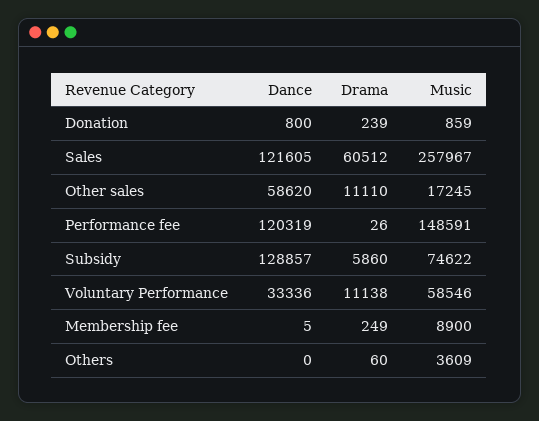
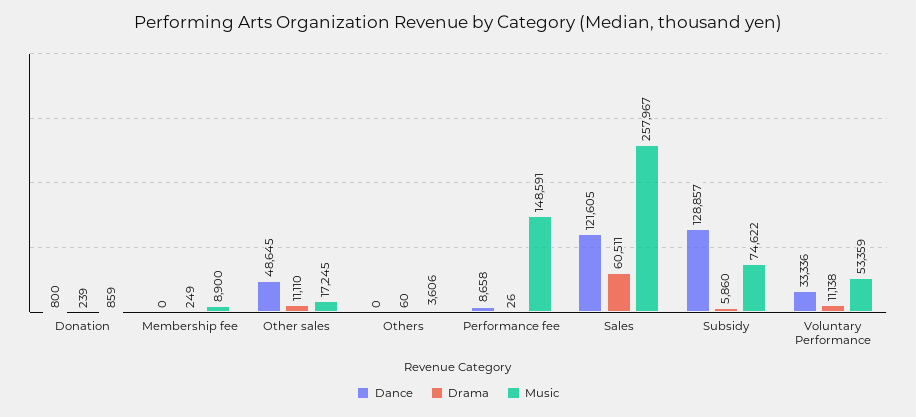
  {
    "Dance": {
      "Donation": 800,
      "Sales": 121605,
-     "Other sales": 58620,
+     "Other sales": 48645,
-     "Performance fee": 120319,
+     "Performance fee": 8658,
      "Subsidy": 128857,
      "Voluntary Performance": 33336,
-     "Membership fee": 5,
+     "Membership fee": 0,
      "Others": 0
    },
    "Drama": {
      "Donation": 239,
-     "Sales": 60512,
+     "Sales": 60511,
      "Other sales": 11110,
      "Performance fee": 26,
      "Subsidy": 5860,
      "Voluntary Performance": 11138,
      "Membership fee": 249,
      "Others": 60
    },
    "Music": {
      "Donation": 859,
      "Sales": 257967,
      "Other sales": 17245,
      "Performance fee": 148591,
      "Subsidy": 74622,
-     "Voluntary Performance": 58546,
+     "Voluntary Performance": 53359,
      "Membership fee": 8900,
-     "Others": 3609
+     "Others": 3606
    }
  }

